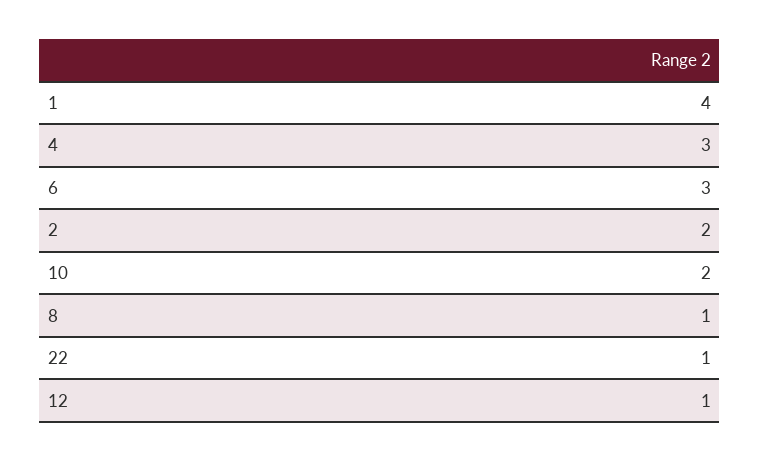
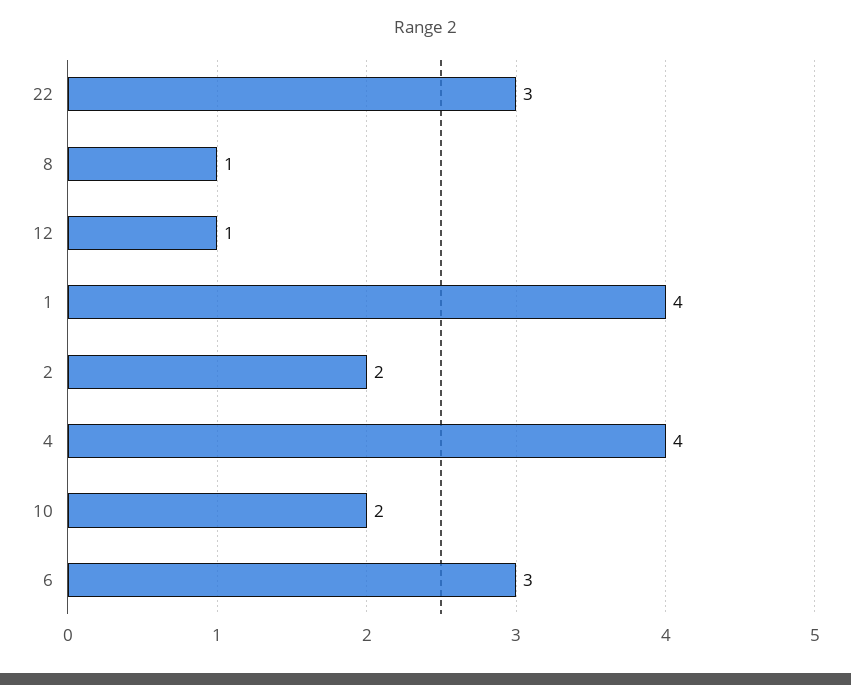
  {
    "1": 4,
-   "4": 3,
+   "4": 4,
    "6": 3,
    "2": 2,
    "10": 2,
    "8": 1,
-   "22": 1,
+   "22": 3,
    "12": 1
  }

